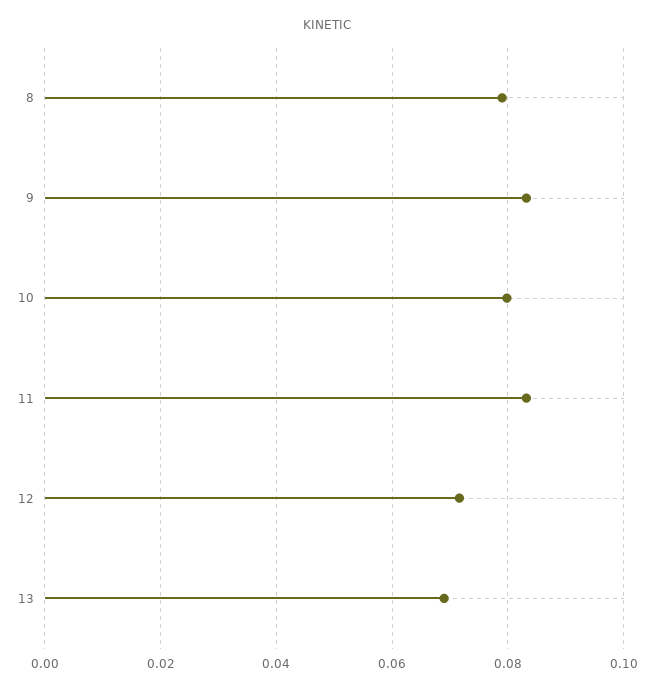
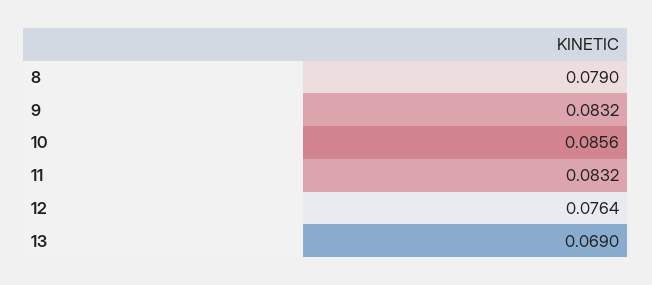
  {
    "8": 0.079,
    "9": 0.0832,
-   "10": 0.08,
+   "10": 0.0856,
    "11": 0.0832,
-   "12": 0.072,
+   "12": 0.0764,
    "13": 0.069
  }

